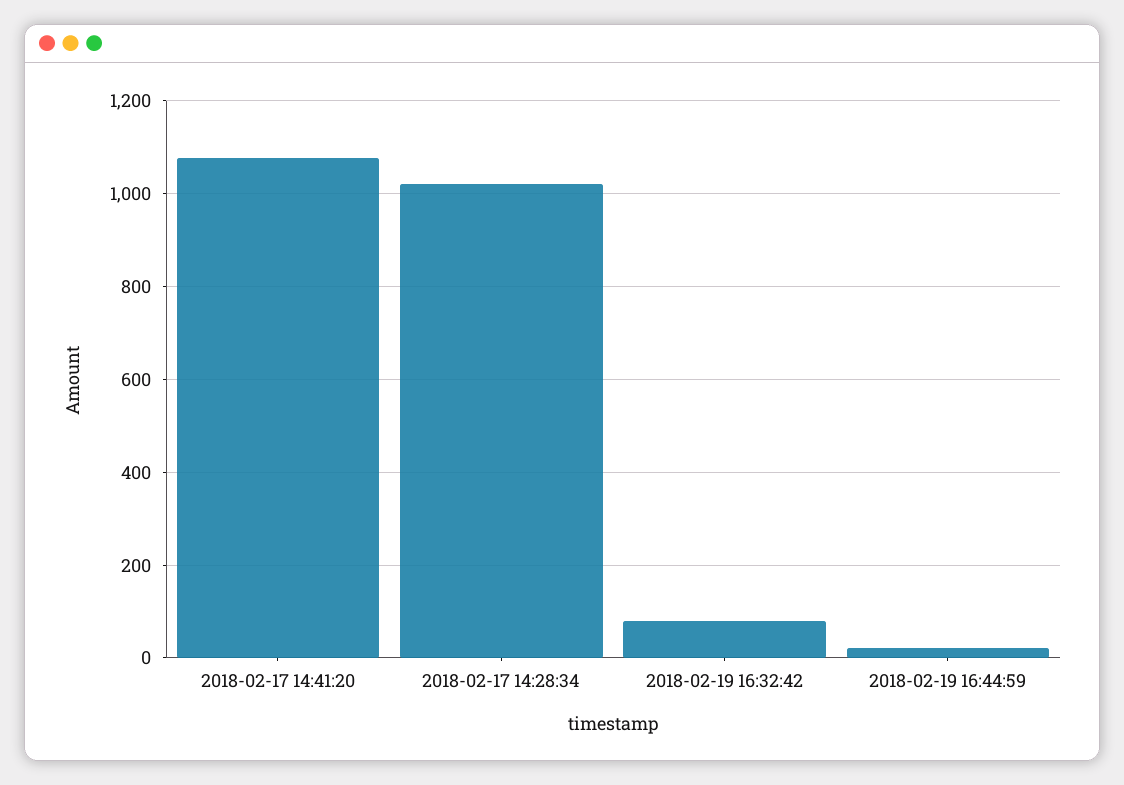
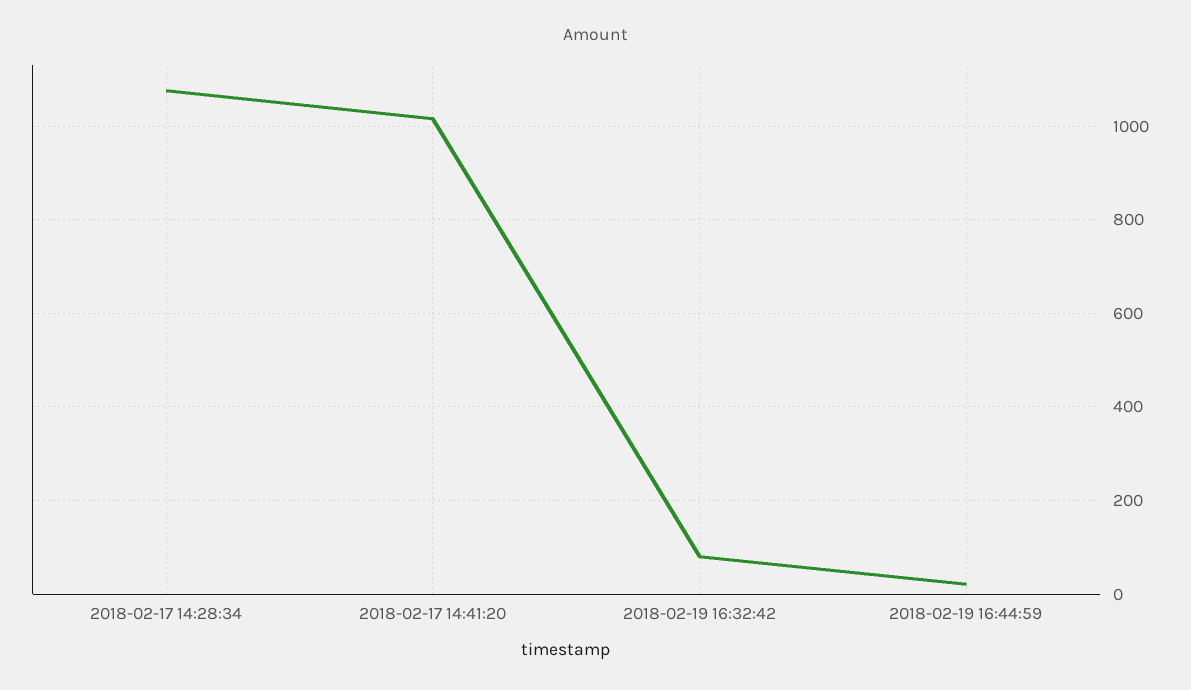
  {
-   "2018-02-17 14:41:20": 1080,
+   "2018-02-17 14:41:20": 1020,
-   "2018-02-17 14:28:34": 1020,
+   "2018-02-17 14:28:34": 1080,
    "2018-02-19 16:32:42": 80,
    "2018-02-19 16:44:59": 20
  }

